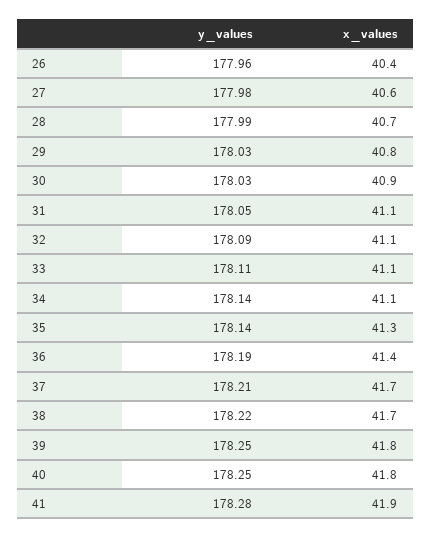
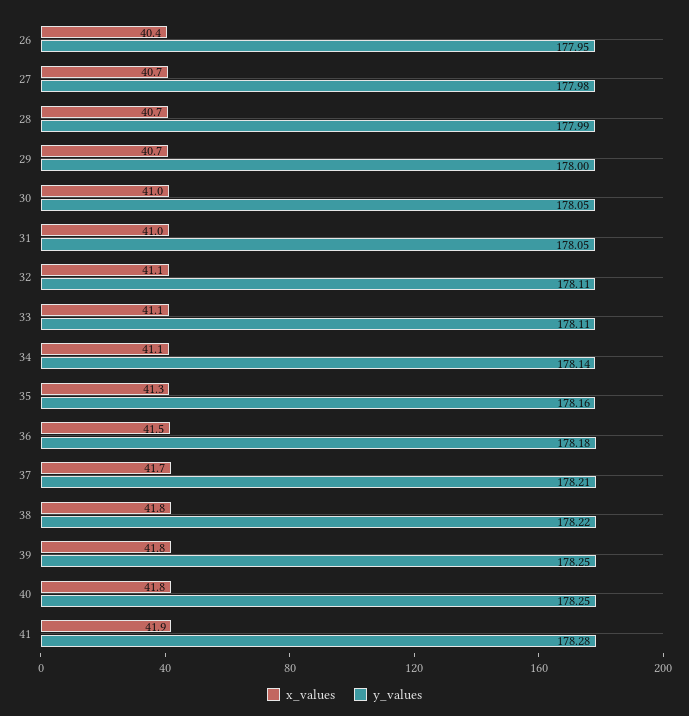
  {
    "y_values": {
-     "26": 177.96,
+     "26": 177.95,
      "27": 177.98,
      "28": 177.99,
-     "29": 178.03,
+     "29": 178,
-     "30": 178.03,
+     "30": 178.05,
      "31": 178.05,
-     "32": 178.09,
+     "32": 178.11,
      "33": 178.11,
      "34": 178.14,
-     "35": 178.14,
+     "35": 178.16,
-     "36": 178.19,
+     "36": 178.18,
      "37": 178.21,
      "38": 178.22,
      "39": 178.25,
      "40": 178.25,
      "41": 178.28
    },
    "x_values": {
      "26": 40.4,
-     "27": 40.6,
+     "27": 40.7,
      "28": 40.7,
-     "29": 40.8,
+     "29": 40.7,
-     "30": 40.9,
+     "30": 41,
-     "31": 41.1,
+     "31": 41,
      "32": 41.1,
      "33": 41.1,
      "34": 41.1,
      "35": 41.3,
-     "36": 41.4,
+     "36": 41.5,
      "37": 41.7,
-     "38": 41.7,
+     "38": 41.8,
      "39": 41.8,
      "40": 41.8,
      "41": 41.9
    }
  }

